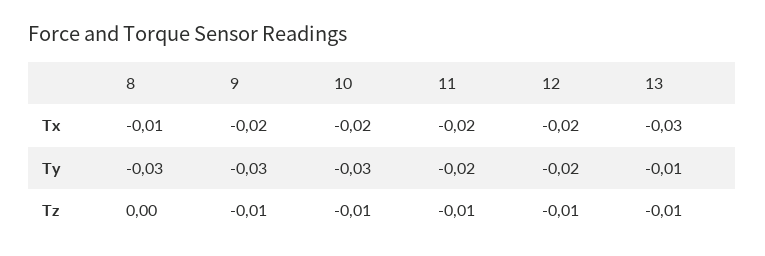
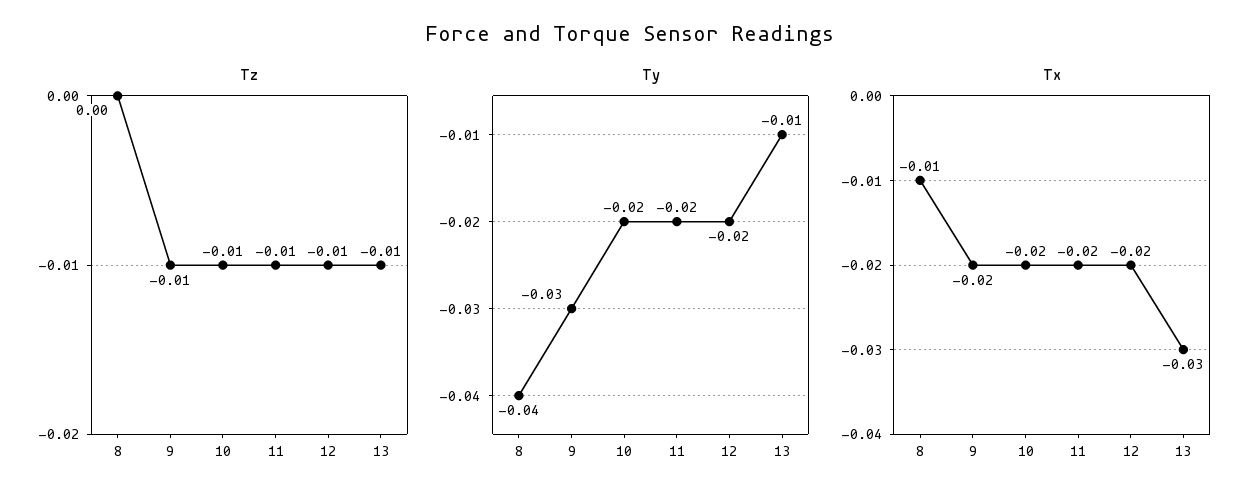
  {
    "Tx": {
      "8": -0.01,
      "9": -0.02,
      "10": -0.02,
      "11": -0.02,
      "12": -0.02,
      "13": -0.03
    },
    "Ty": {
-     "8": -0.03,
+     "8": -0.04,
      "9": -0.03,
-     "10": -0.03,
+     "10": -0.02,
      "11": -0.02,
      "12": -0.02,
      "13": -0.01
    },
    "Tz": {
      "8": 0,
      "9": -0.01,
      "10": -0.01,
      "11": -0.01,
      "12": -0.01,
      "13": -0.01
    }
  }

